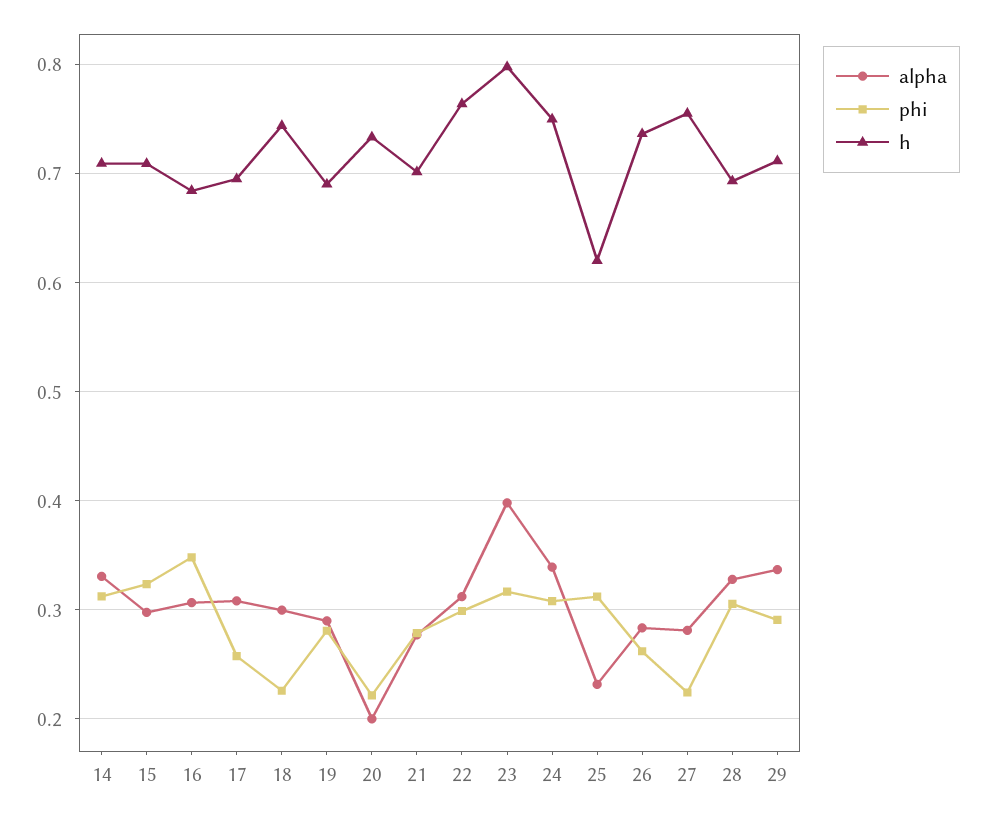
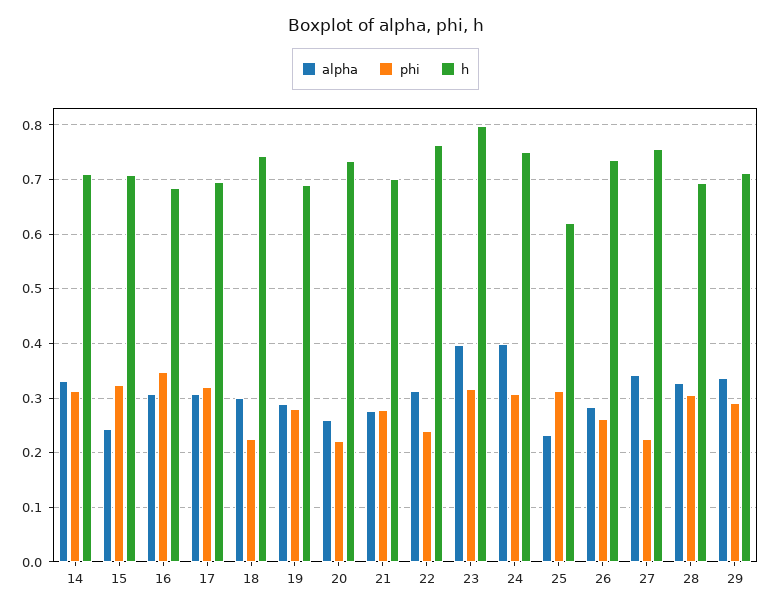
  {
    "alpha": {
      "14": 0.33,
-     "15": 0.3,
+     "15": 0.24,
      "16": 0.31,
      "17": 0.31,
      "18": 0.3,
      "19": 0.29,
-     "20": 0.2,
+     "20": 0.26,
      "21": 0.28,
      "22": 0.31,
      "23": 0.4,
-     "24": 0.34,
+     "24": 0.4,
      "25": 0.23,
      "26": 0.28,
-     "27": 0.28,
+     "27": 0.34,
      "28": 0.33,
      "29": 0.34
    },
    "phi": {
      "14": 0.31,
      "15": 0.32,
      "16": 0.35,
-     "17": 0.26,
+     "17": 0.32,
      "18": 0.23,
      "19": 0.28,
      "20": 0.22,
      "21": 0.28,
-     "22": 0.3,
+     "22": 0.24,
      "23": 0.32,
      "24": 0.31,
      "25": 0.31,
      "26": 0.26,
      "27": 0.22,
      "28": 0.31,
      "29": 0.29
    },
    "h": {
      "14": 0.71,
      "15": 0.71,
      "16": 0.68,
      "17": 0.7,
      "18": 0.74,
      "19": 0.69,
      "20": 0.73,
      "21": 0.7,
      "22": 0.76,
      "23": 0.8,
      "24": 0.75,
      "25": 0.62,
      "26": 0.74,
      "27": 0.76,
      "28": 0.69,
      "29": 0.71
    }
  }

